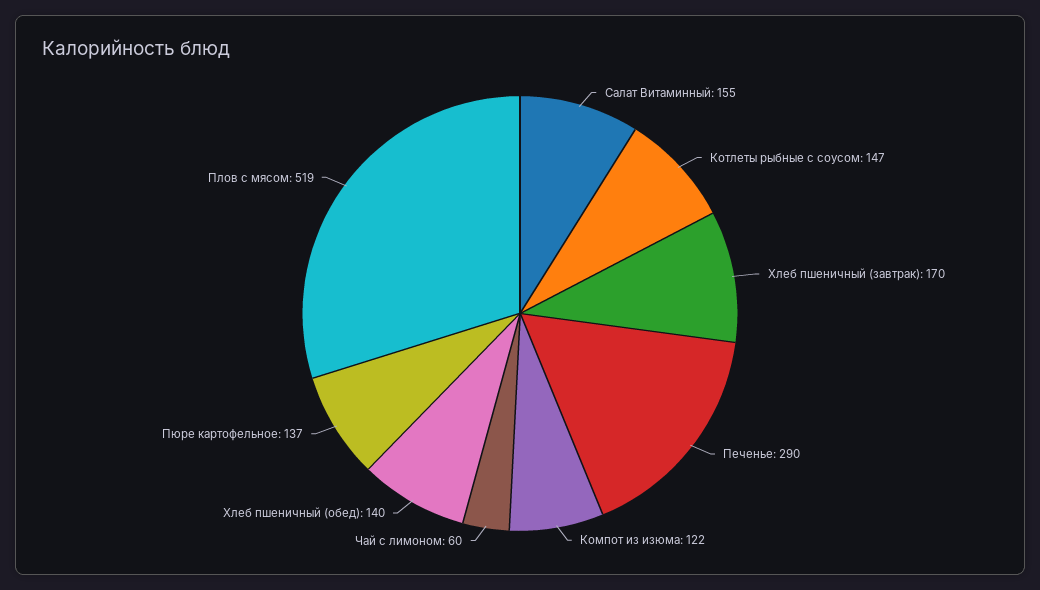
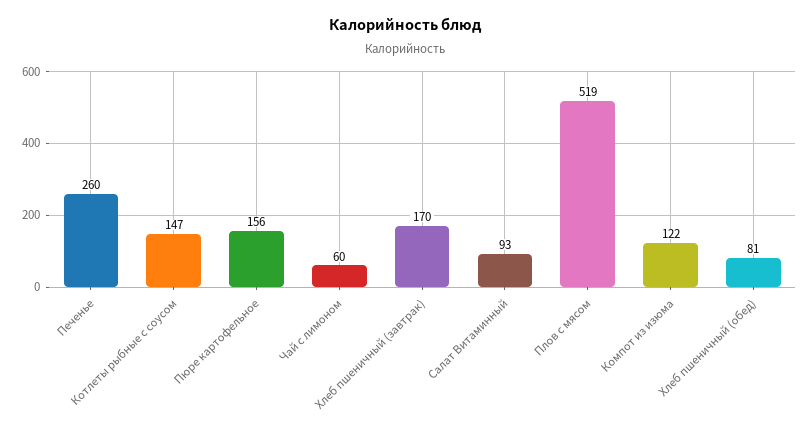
  {
-   "Салат Витаминный": 155,
+   "Салат Витаминный": 93,
    "Котлеты рыбные с соусом": 147,
    "Хлеб пшеничный (завтрак)": 170,
-   "Печенье": 290,
+   "Печенье": 260,
    "Компот из изюма": 122,
    "Чай с лимоном": 60,
-   "Хлеб пшеничный (обед)": 140,
+   "Хлеб пшеничный (обед)": 81,
-   "Пюре картофельное": 137,
+   "Пюре картофельное": 156,
    "Плов с мясом": 519
  }

